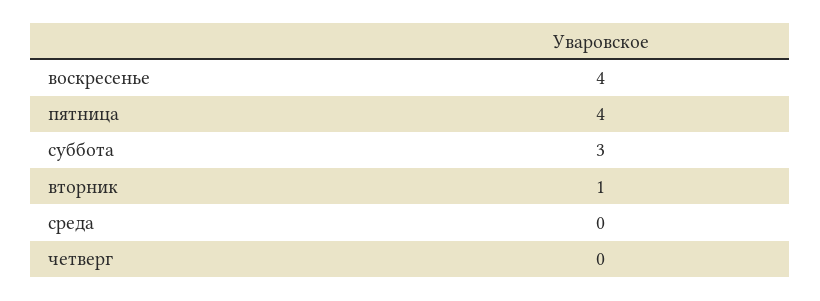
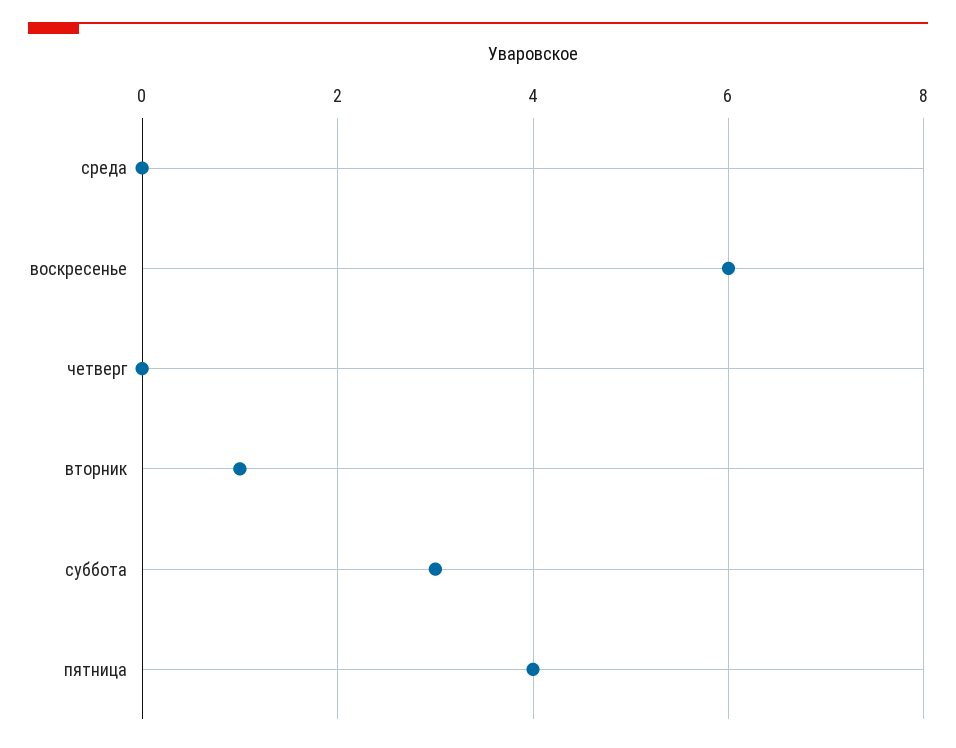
  {
-   "воскресенье": 4,
+   "воскресенье": 6,
    "пятница": 4,
    "суббота": 3,
    "вторник": 1,
    "среда": 0,
    "четверг": 0
  }

